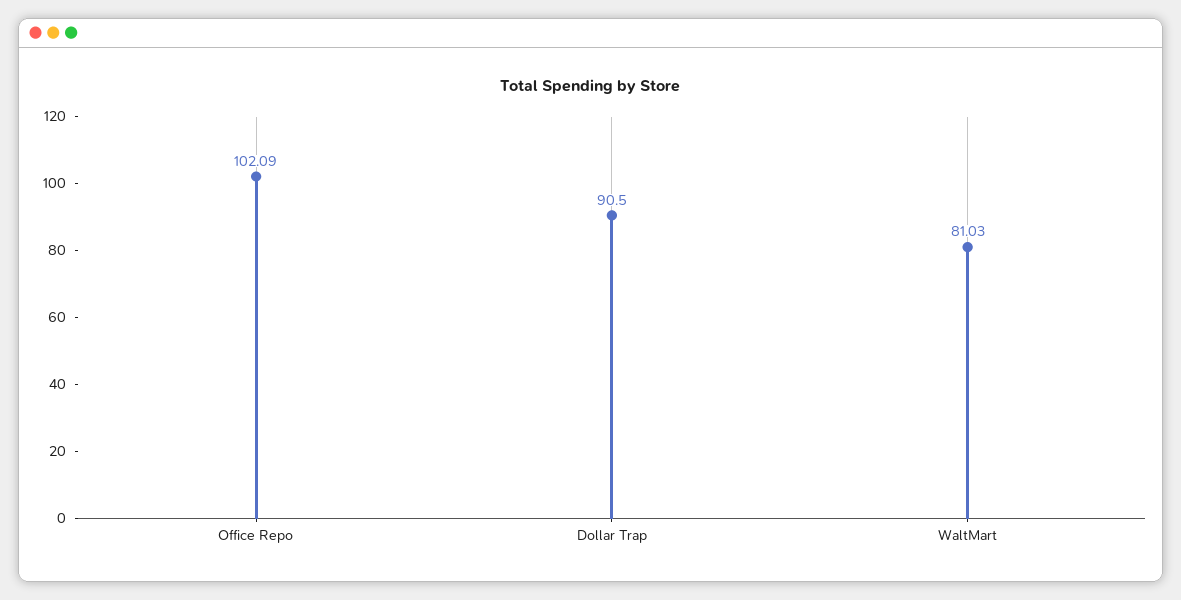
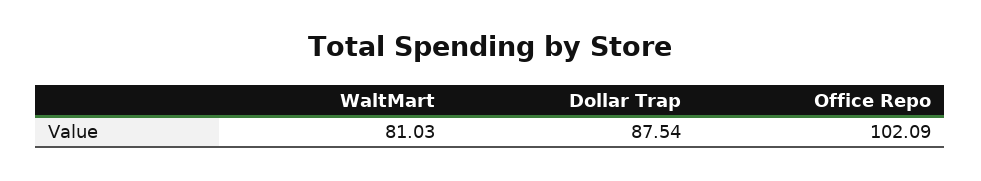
  {
    "Office Repo": 102.09,
-   "Dollar Trap": 90.5,
+   "Dollar Trap": 87.54,
    "WaltMart": 81.03
  }

